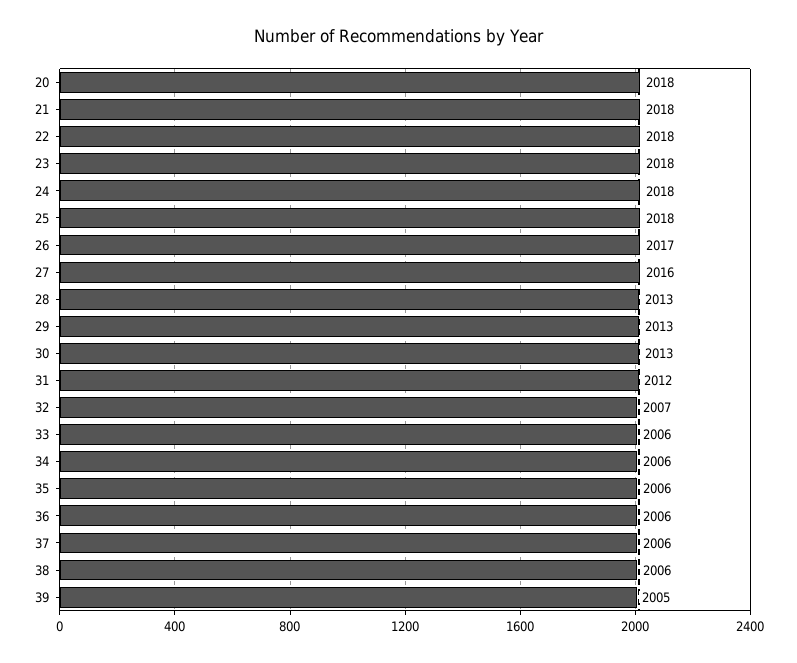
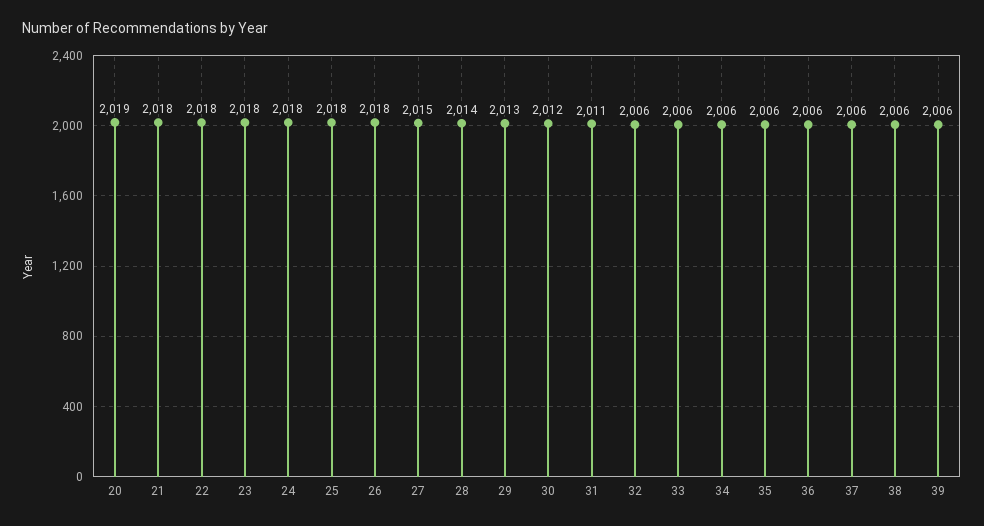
  {
-   "20": 2018,
+   "20": 2019,
    "21": 2018,
    "22": 2018,
    "23": 2018,
    "24": 2018,
    "25": 2018,
-   "26": 2017,
+   "26": 2018,
-   "27": 2016,
+   "27": 2015,
-   "28": 2013,
+   "28": 2014,
    "29": 2013,
-   "30": 2013,
+   "30": 2012,
-   "31": 2012,
+   "31": 2011,
-   "32": 2007,
+   "32": 2006,
    "33": 2006,
    "34": 2006,
    "35": 2006,
    "36": 2006,
    "37": 2006,
    "38": 2006,
-   "39": 2005
+   "39": 2006
  }

